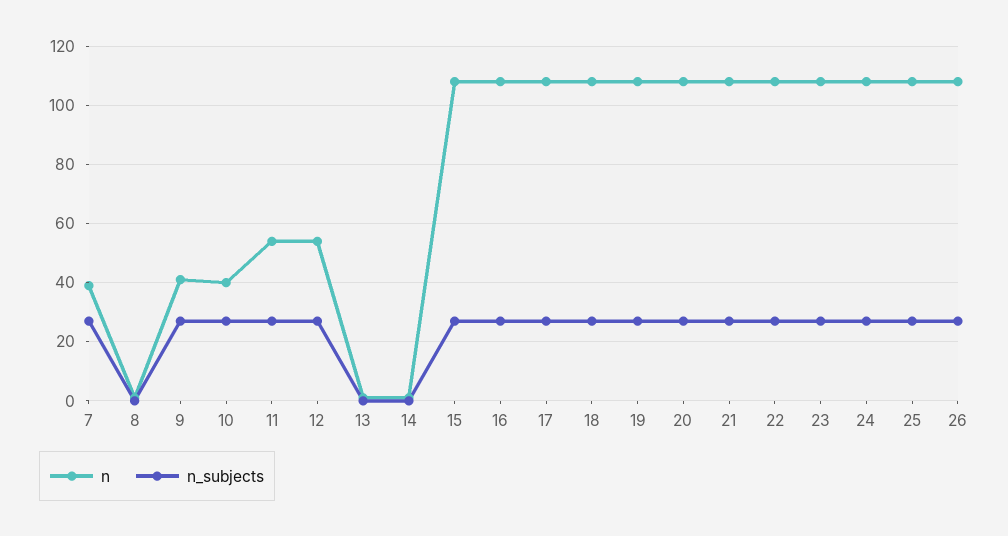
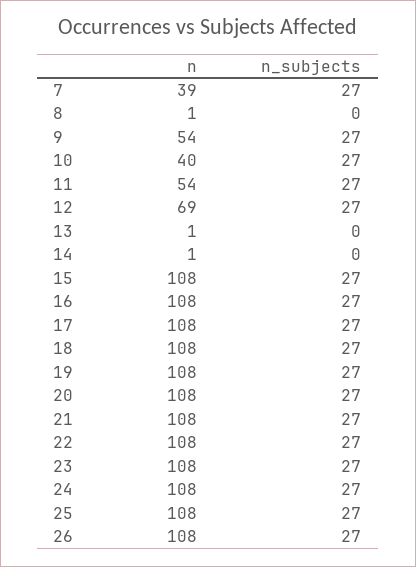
  {
    "n": {
      "7": 39,
      "8": 1,
-     "9": 40,
+     "9": 54,
      "10": 40,
      "11": 54,
-     "12": 55,
+     "12": 69,
      "13": 1,
      "14": 1,
      "15": 108,
      "16": 108,
      "17": 108,
      "18": 108,
      "19": 108,
      "20": 108,
      "21": 108,
      "22": 108,
      "23": 108,
      "24": 108,
      "25": 108,
      "26": 108
    },
    "n_subjects": {
      "7": 27,
      "8": 0,
      "9": 27,
      "10": 27,
      "11": 27,
      "12": 27,
      "13": 0,
      "14": 0,
      "15": 27,
      "16": 27,
      "17": 27,
      "18": 27,
      "19": 27,
      "20": 27,
      "21": 27,
      "22": 27,
      "23": 27,
      "24": 27,
      "25": 27,
      "26": 27
    }
  }

